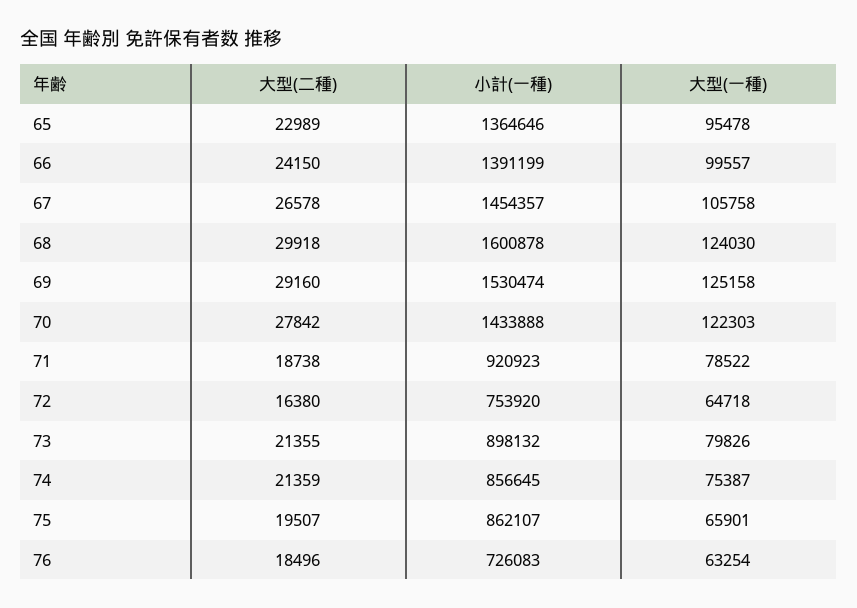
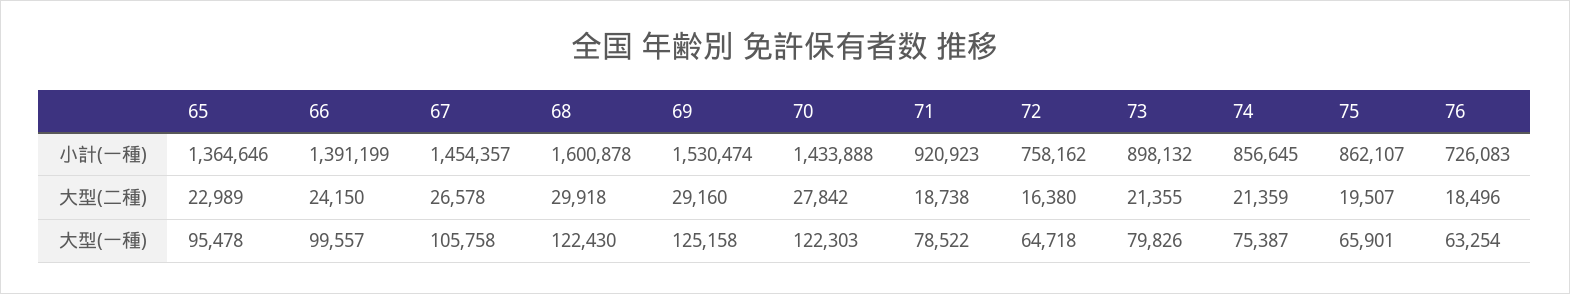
  {
    "大型(二種)": {
      "65": 22989,
      "66": 24150,
      "67": 26578,
      "68": 29918,
      "69": 29160,
      "70": 27842,
      "71": 18738,
      "72": 16380,
      "73": 21355,
      "74": 21359,
      "75": 19507,
      "76": 18496
    },
    "小計(一種)": {
      "65": 1364646,
      "66": 1391199,
      "67": 1454357,
      "68": 1600878,
      "69": 1530474,
      "70": 1433888,
      "71": 920923,
-     "72": 753920,
+     "72": 758162,
      "73": 898132,
      "74": 856645,
      "75": 862107,
      "76": 726083
    },
    "大型(一種)": {
      "65": 95478,
      "66": 99557,
      "67": 105758,
-     "68": 124030,
+     "68": 122430,
      "69": 125158,
      "70": 122303,
      "71": 78522,
      "72": 64718,
      "73": 79826,
      "74": 75387,
      "75": 65901,
      "76": 63254
    }
  }

